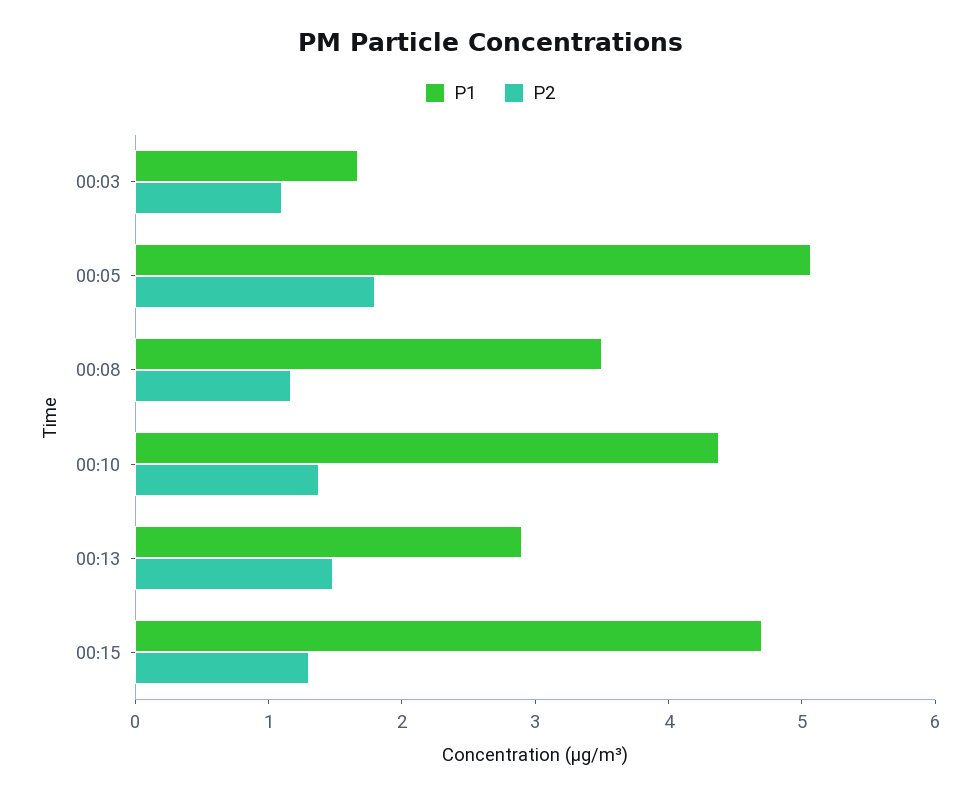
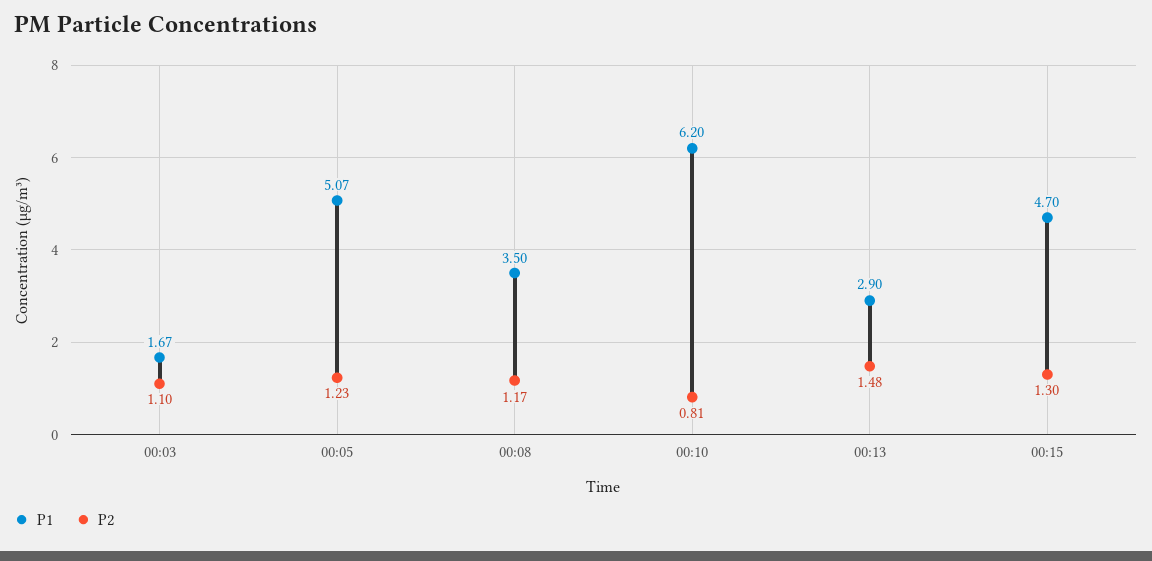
  {
    "P1": {
      "00:03": 1.67,
      "00:05": 5.07,
      "00:08": 3.5,
-     "00:10": 4.4,
+     "00:10": 6.2,
      "00:13": 2.9,
      "00:15": 4.7
    },
    "P2": {
      "00:03": 1.1,
-     "00:05": 1.8,
+     "00:05": 1.23,
      "00:08": 1.17,
-     "00:10": 1.4,
+     "00:10": 0.81,
      "00:13": 1.48,
      "00:15": 1.3
    }
  }

